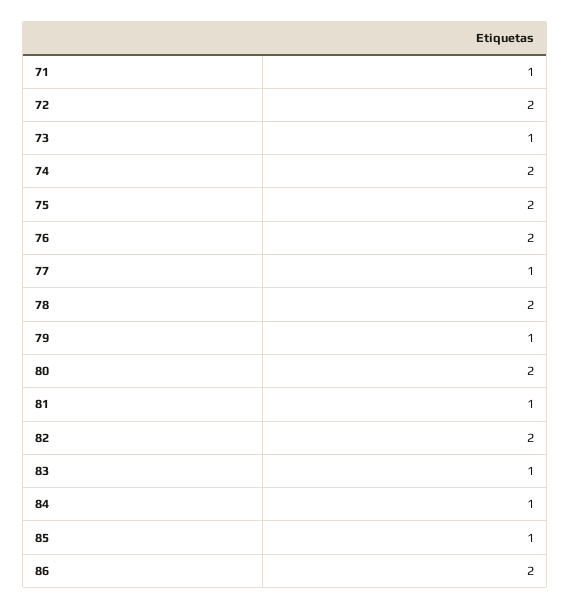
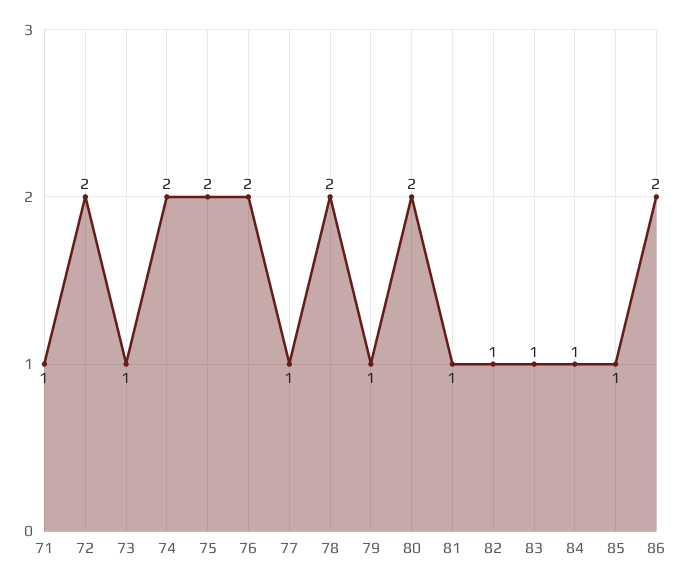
  {
    "71": 1,
    "72": 2,
    "73": 1,
    "74": 2,
    "75": 2,
    "76": 2,
    "77": 1,
    "78": 2,
    "79": 1,
    "80": 2,
    "81": 1,
-   "82": 2,
+   "82": 1,
    "83": 1,
    "84": 1,
    "85": 1,
    "86": 2
  }

